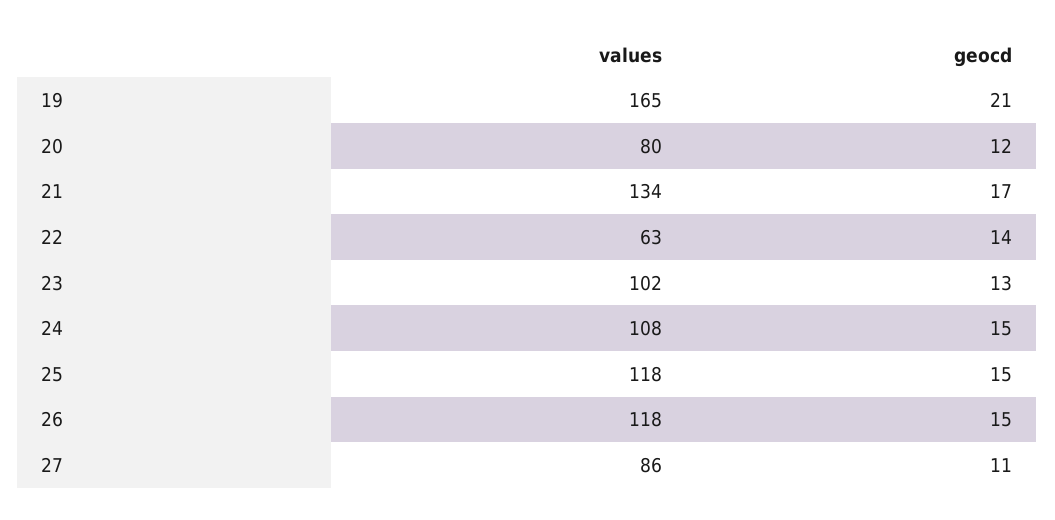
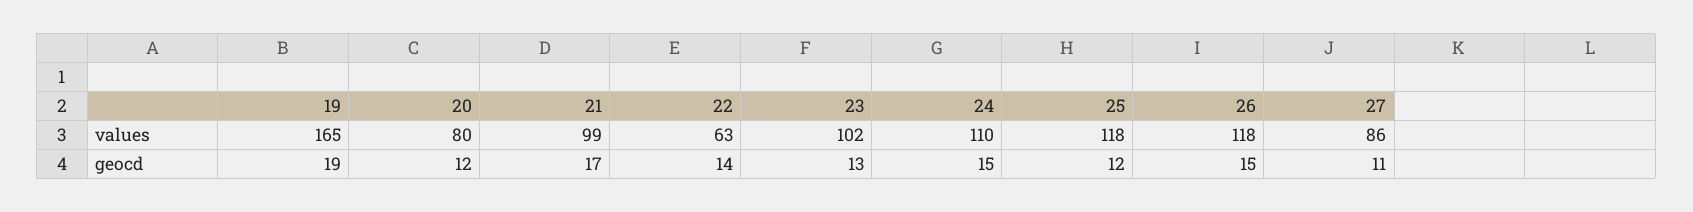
  {
    "values": {
      "19": 165,
      "20": 80,
-     "21": 134,
+     "21": 99,
      "22": 63,
      "23": 102,
-     "24": 108,
+     "24": 110,
      "25": 118,
      "26": 118,
      "27": 86
    },
    "geocd": {
-     "19": 21,
+     "19": 19,
      "20": 12,
      "21": 17,
      "22": 14,
      "23": 13,
      "24": 15,
-     "25": 15,
+     "25": 12,
      "26": 15,
      "27": 11
    }
  }

